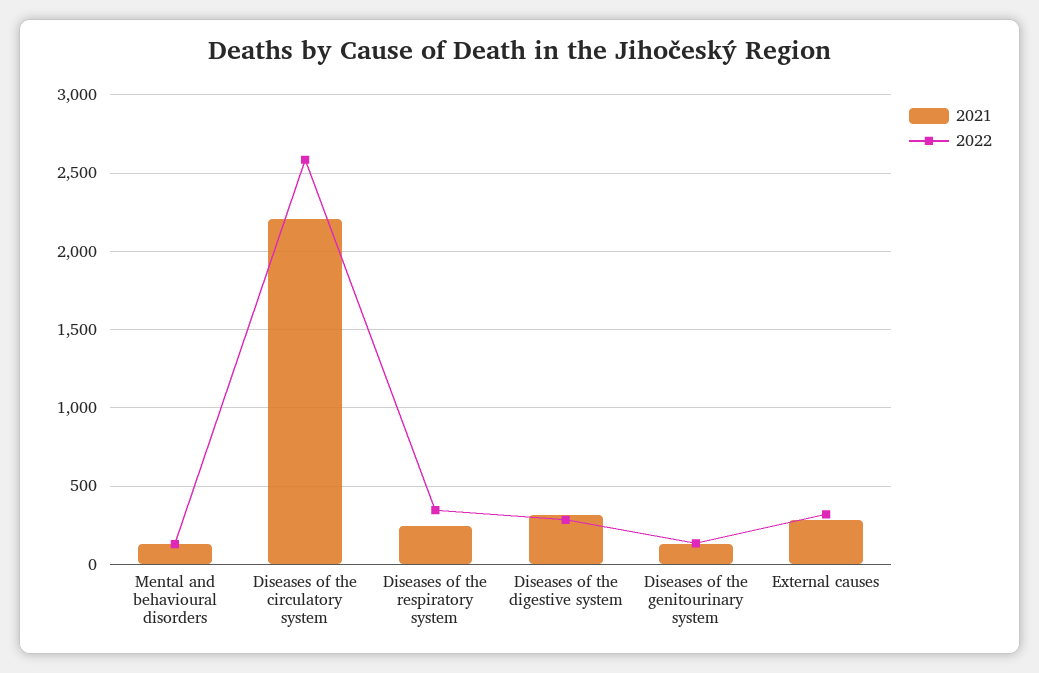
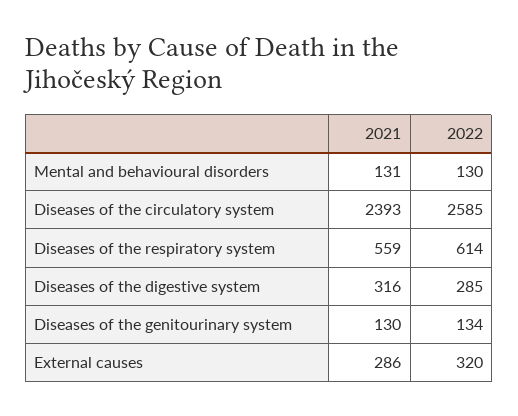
  {
    "2021": {
      "Mental and behavioural disorders": 131,
-     "Diseases of the circulatory system": 2200,
+     "Diseases of the circulatory system": 2393,
-     "Diseases of the respiratory system": 250,
+     "Diseases of the respiratory system": 559,
      "Diseases of the digestive system": 316,
      "Diseases of the genitourinary system": 130,
      "External causes": 286
    },
    "2022": {
      "Mental and behavioural disorders": 130,
      "Diseases of the circulatory system": 2585,
-     "Diseases of the respiratory system": 350,
+     "Diseases of the respiratory system": 614,
      "Diseases of the digestive system": 285,
      "Diseases of the genitourinary system": 134,
      "External causes": 320
    }
  }

